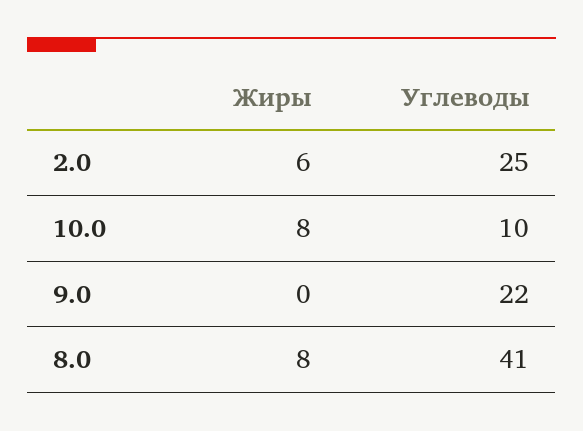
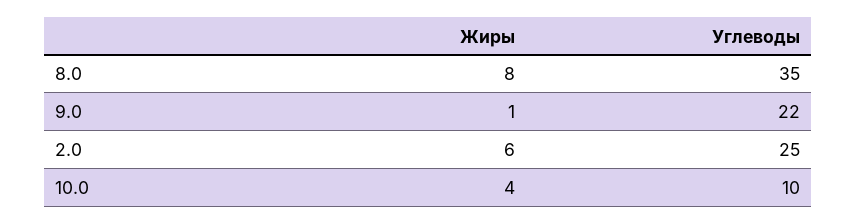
  {
    "Жиры": {
      "2.0": 6,
-     "10.0": 8,
+     "10.0": 4,
-     "9.0": 0,
+     "9.0": 1,
      "8.0": 8
    },
    "Углеводы": {
      "2.0": 25,
      "10.0": 10,
      "9.0": 22,
-     "8.0": 41
+     "8.0": 35
    }
  }

